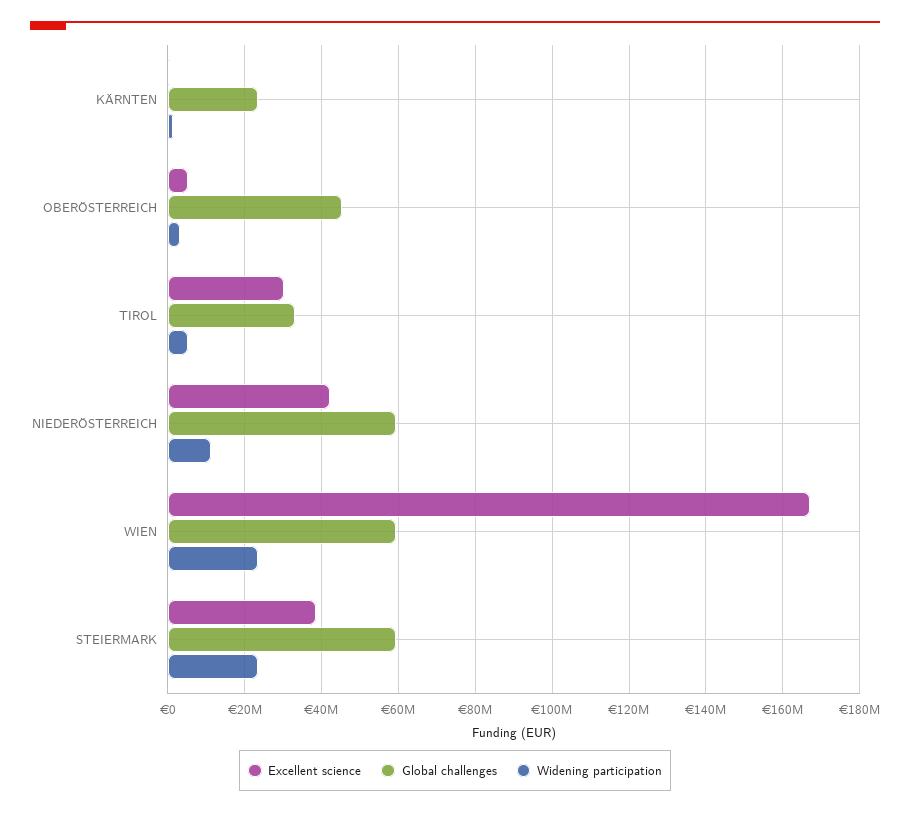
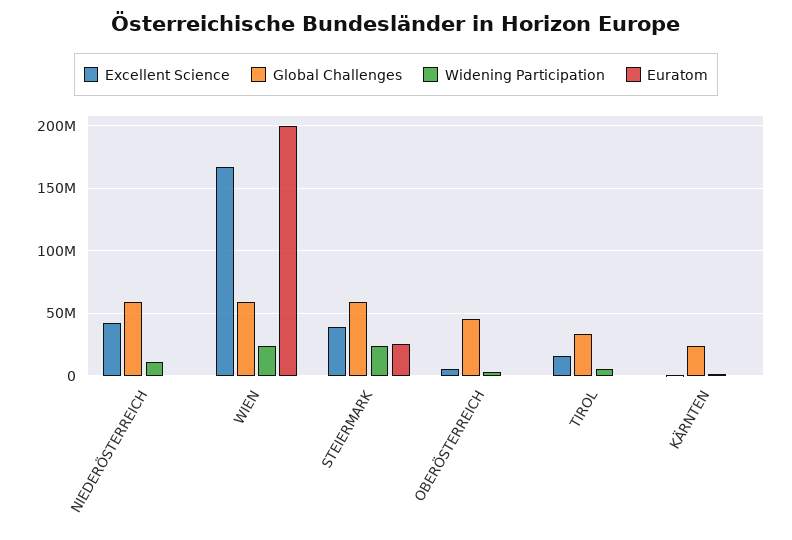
  {
    "Excellent science": {
      "KÄRNTEN": 0,
      "OBERÖSTERREICH": 6000000,
-     "TIROL": 30000000,
+     "TIROL": 15000000,
      "NIEDERÖSTERREICH": 42000000,
      "WIEN": 168000000,
      "STEIERMARK": 38000000
    },
    "Global challenges": {
      "KÄRNTEN": 24000000,
      "OBERÖSTERREICH": 46000000,
      "TIROL": 34000000,
      "NIEDERÖSTERREICH": 60000000,
      "WIEN": 60000000,
      "STEIERMARK": 60000000
    },
    "Widening participation": {
      "KÄRNTEN": 2000000,
      "OBERÖSTERREICH": 4000000,
      "TIROL": 6000000,
      "NIEDERÖSTERREICH": 12000000,
      "WIEN": 24000000,
      "STEIERMARK": 24000000
-   }
+   },
+   "Euratom": {
+     "NIEDERÖSTERREICH": 0,
+     "WIEN": 200000000,
+     "STEIERMARK": 25000000,
+     "OBERÖSTERREICH": 0,
+     "TIROL": 0,
+     "KÄRNTEN": 0
+   }
  }

